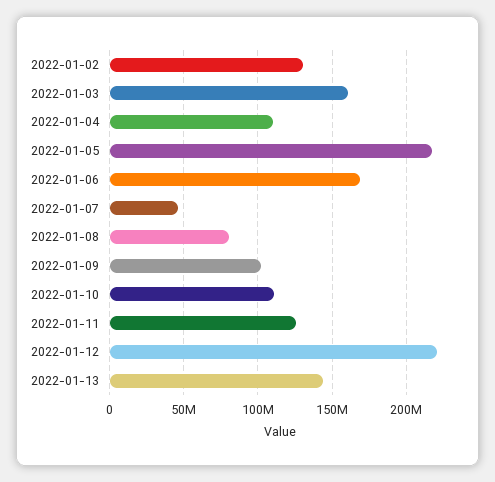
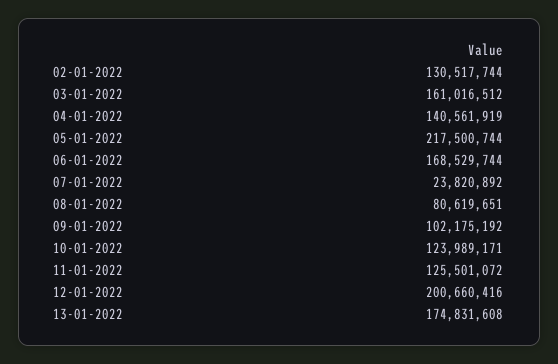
  {
    "2022-01-02": 130517744,
    "2022-01-03": 161016512,
-   "2022-01-04": 110000000,
+   "2022-01-04": 140561919,
    "2022-01-05": 217500744,
    "2022-01-06": 168529744,
-   "2022-01-07": 45000000,
+   "2022-01-07": 23820892,
    "2022-01-08": 80619651,
    "2022-01-09": 102175192,
-   "2022-01-10": 110000000,
+   "2022-01-10": 123989171,
    "2022-01-11": 125501072,
-   "2022-01-12": 220000000,
+   "2022-01-12": 200660416,
-   "2022-01-13": 145000000
+   "2022-01-13": 174831608
  }

